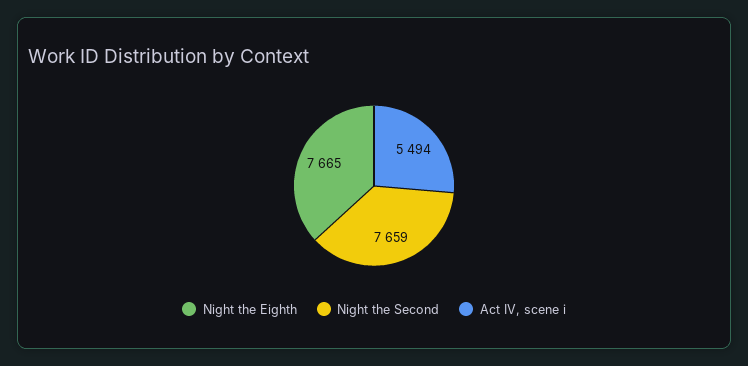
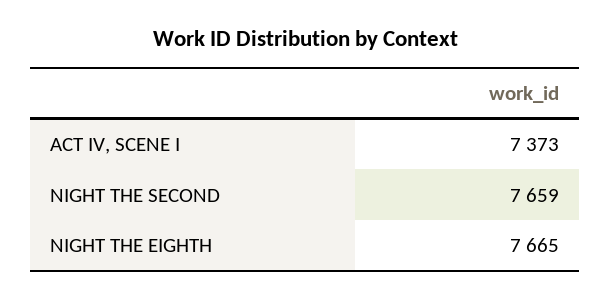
  {
    "Night the Eighth": 7665,
    "Night the Second": 7659,
-   "Act IV, scene i": 5494
+   "Act IV, scene i": 7373
  }

